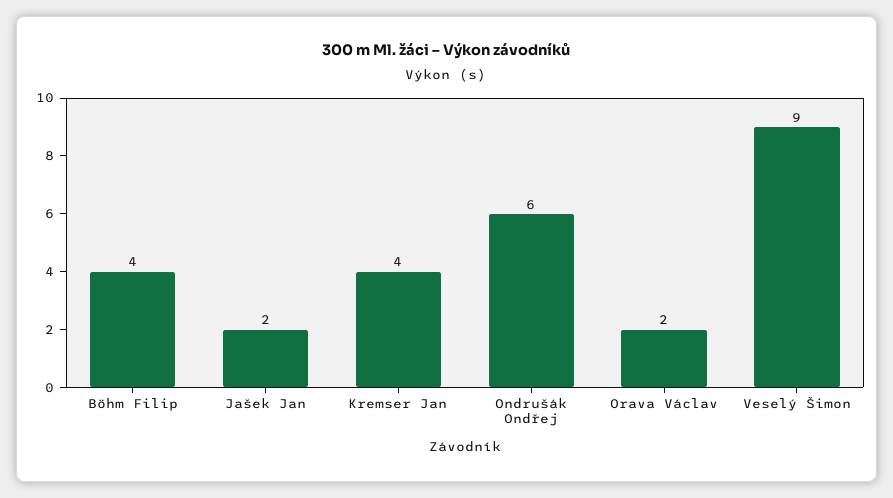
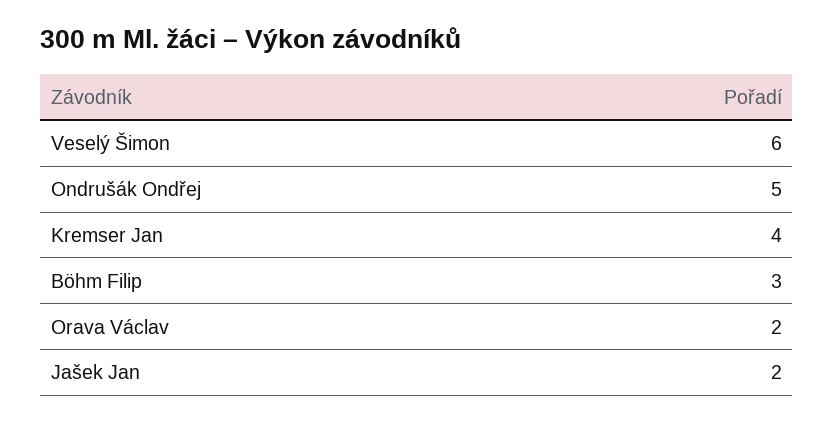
  {
-   "Böhm Filip": 4,
+   "Böhm Filip": 3,
    "Jašek Jan": 2,
    "Kremser Jan": 4,
-   "Ondrušák Ondřej": 6,
+   "Ondrušák Ondřej": 5,
    "Orava Václav": 2,
-   "Veselý Šimon": 9
+   "Veselý Šimon": 6
  }

